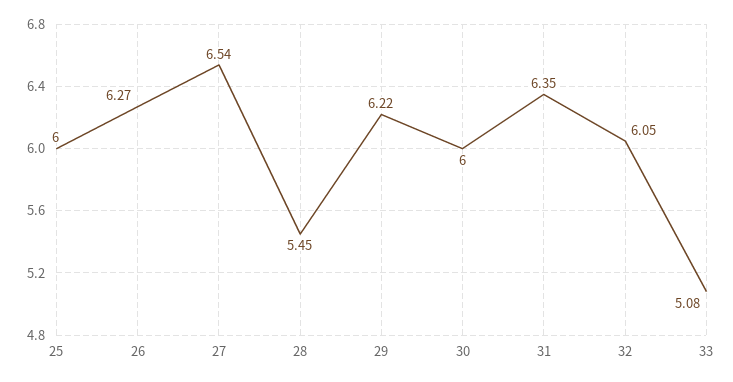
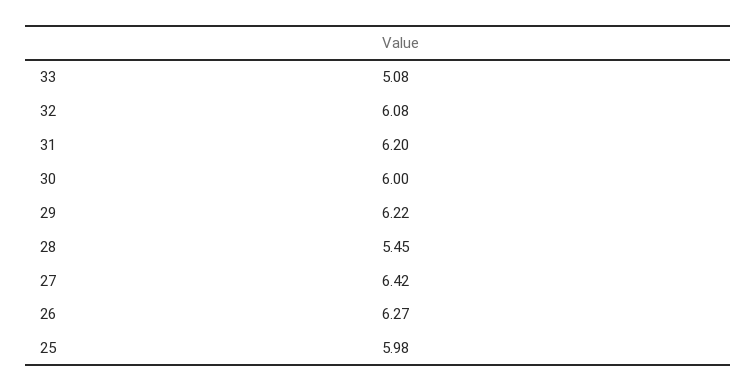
  {
-   "25": 6,
+   "25": 5.98,
    "26": 6.27,
-   "27": 6.54,
+   "27": 6.42,
    "28": 5.45,
    "29": 6.22,
    "30": 6,
-   "31": 6.35,
+   "31": 6.2,
-   "32": 6.05,
+   "32": 6.08,
    "33": 5.08
  }

